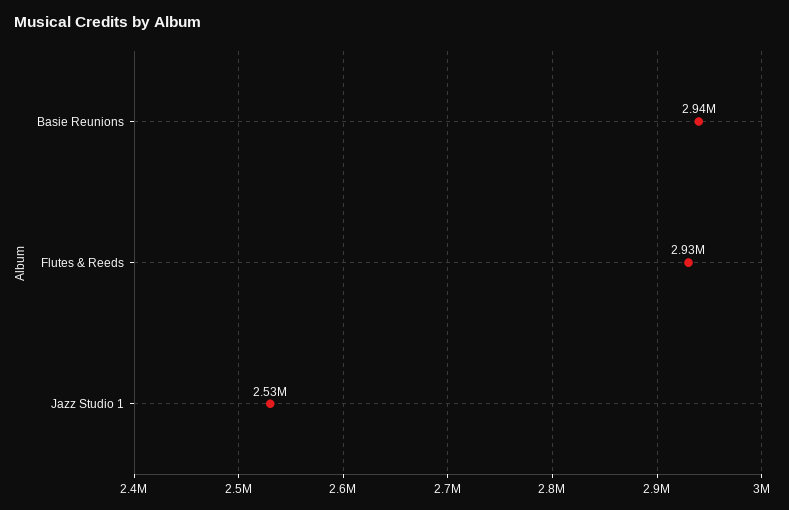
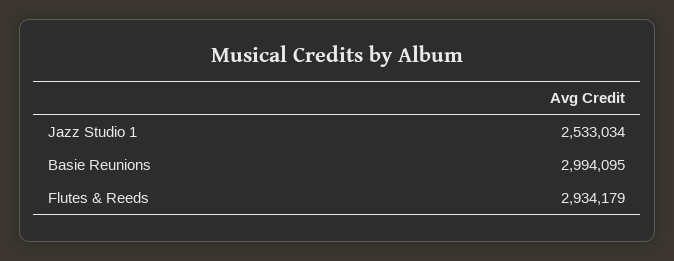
  {
-   "Basie Reunions": 2940000,
+   "Basie Reunions": 2994095,
    "Flutes & Reeds": 2934179,
    "Jazz Studio 1": 2533034
  }

